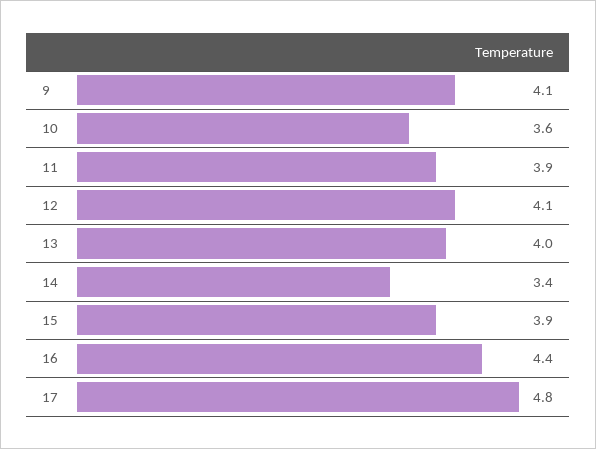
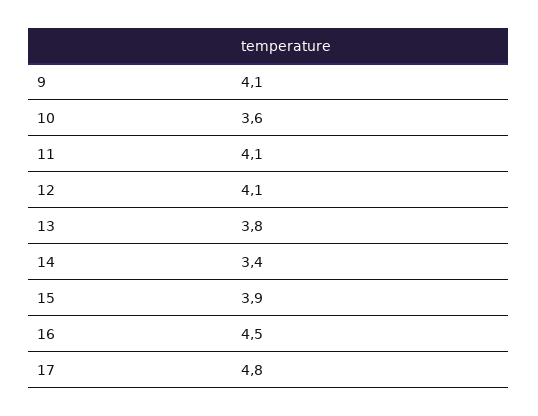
  {
    "9": 4.1,
    "10": 3.6,
-   "11": 3.9,
+   "11": 4.1,
    "12": 4.1,
-   "13": 4,
+   "13": 3.8,
    "14": 3.4,
    "15": 3.9,
-   "16": 4.4,
+   "16": 4.5,
    "17": 4.8
  }

